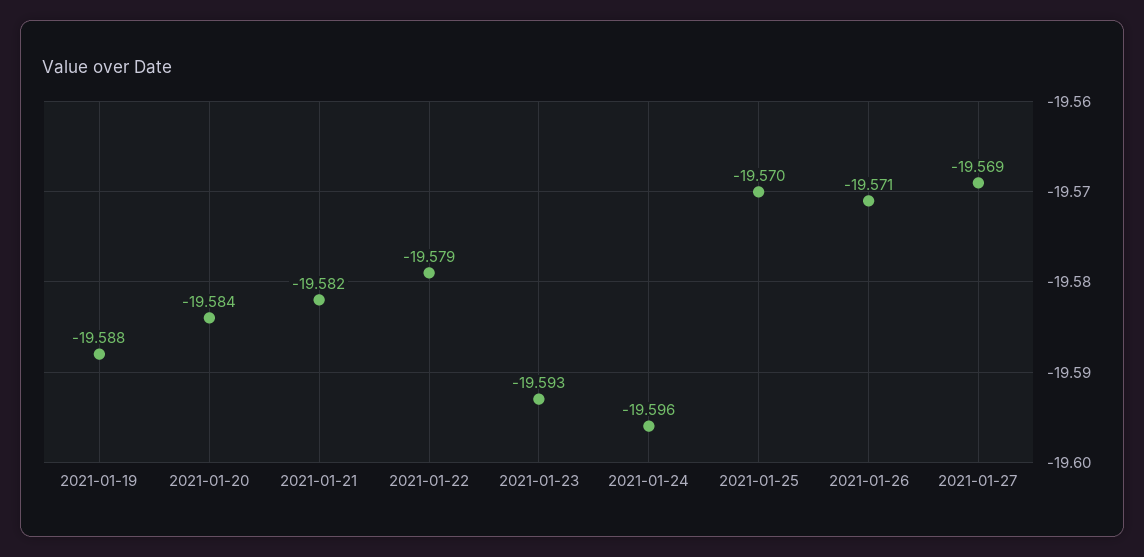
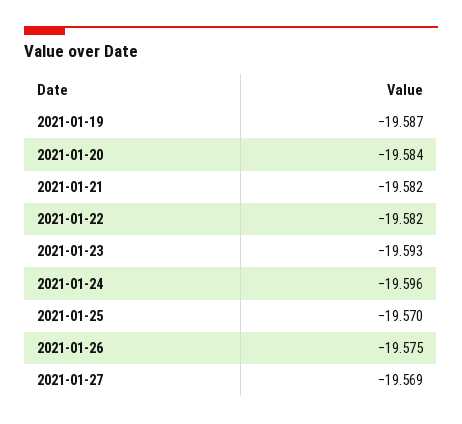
  {
-   "2021-01-19": -19.588,
+   "2021-01-19": -19.587,
    "2021-01-20": -19.584,
    "2021-01-21": -19.582,
-   "2021-01-22": -19.579,
+   "2021-01-22": -19.582,
    "2021-01-23": -19.593,
    "2021-01-24": -19.596,
    "2021-01-25": -19.57,
-   "2021-01-26": -19.571,
+   "2021-01-26": -19.575,
    "2021-01-27": -19.569
  }

